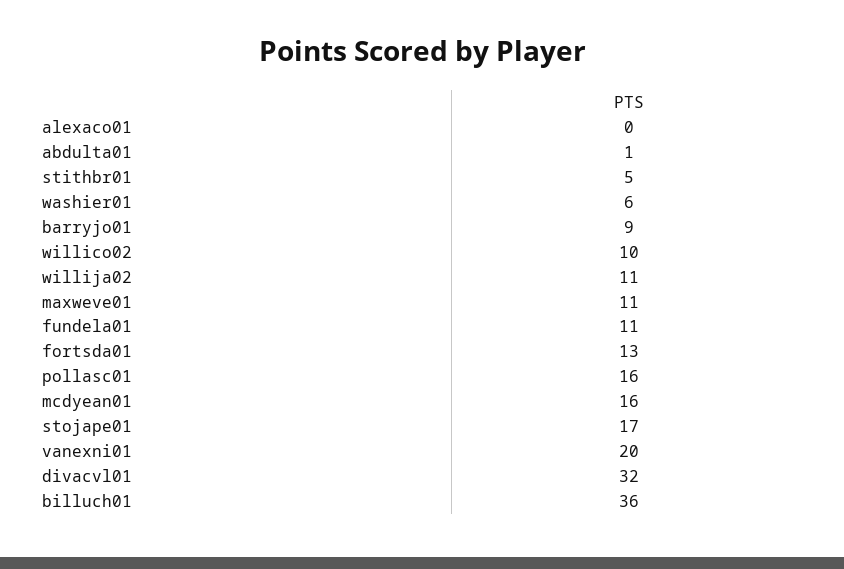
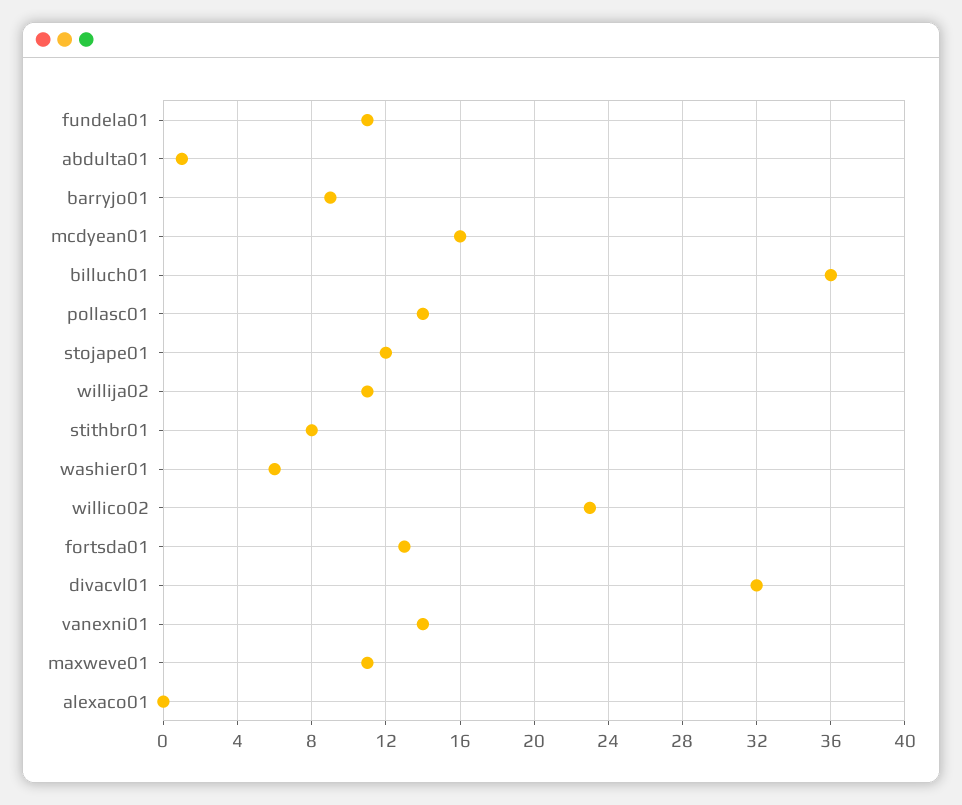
  {
    "alexaco01": 0,
    "abdulta01": 1,
-   "stithbr01": 5,
+   "stithbr01": 8,
    "washier01": 6,
    "barryjo01": 9,
-   "willico02": 10,
+   "willico02": 23,
    "willija02": 11,
    "maxweve01": 11,
    "fundela01": 11,
    "fortsda01": 13,
-   "pollasc01": 16,
+   "pollasc01": 14,
    "mcdyean01": 16,
-   "stojape01": 17,
+   "stojape01": 12,
-   "vanexni01": 20,
+   "vanexni01": 14,
    "divacvl01": 32,
    "billuch01": 36
  }

